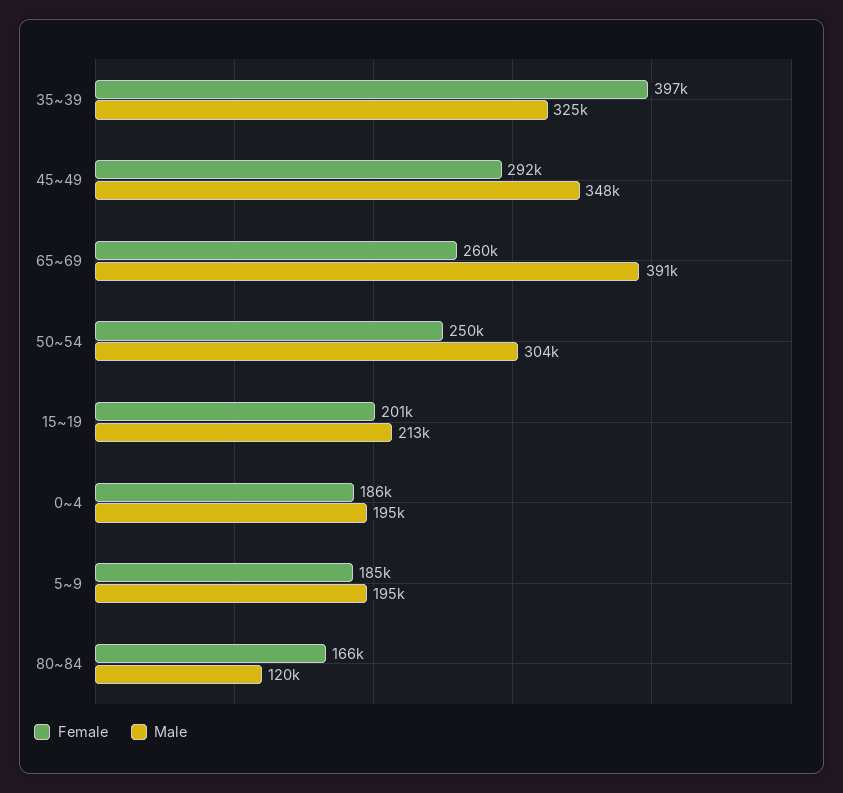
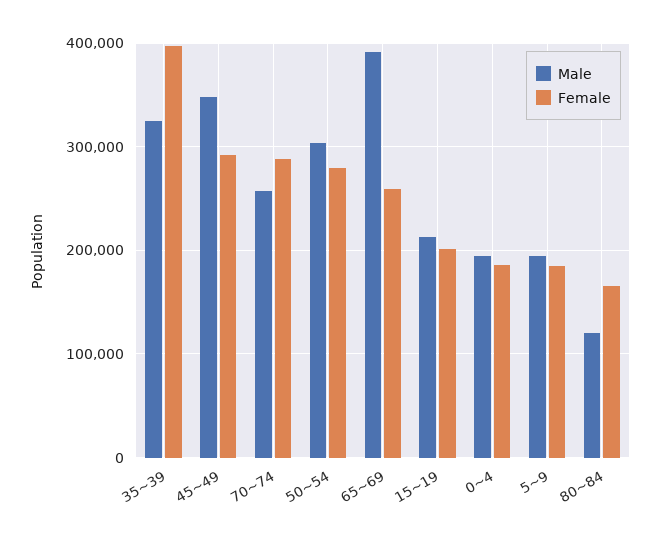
  {
    "Female": {
      "35~39": 397000,
      "45~49": 292000,
      "65~69": 260000,
-     "50~54": 250000,
+     "50~54": 280000,
      "15~19": 201000,
      "0~4": 186000,
      "5~9": 185000,
-     "80~84": 166000
+     "80~84": 166000,
+     "70~74": 290000
    },
    "Male": {
      "35~39": 325000,
      "45~49": 348000,
      "65~69": 391000,
      "50~54": 304000,
      "15~19": 213000,
      "0~4": 195000,
      "5~9": 195000,
-     "80~84": 120000
+     "80~84": 120000,
+     "70~74": 260000
    }
  }

